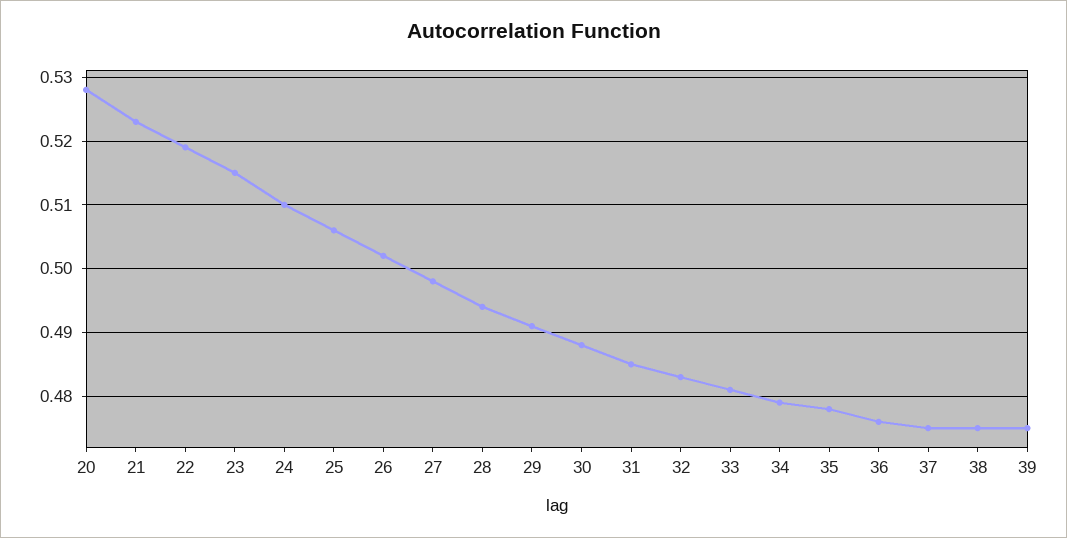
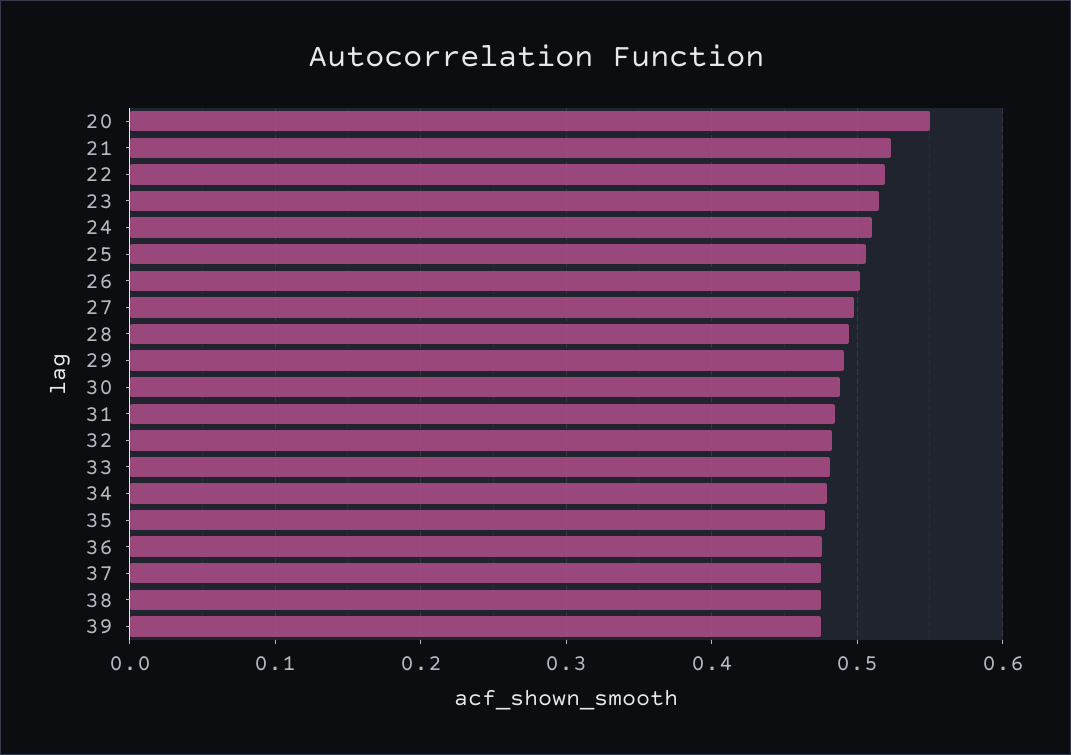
  {
-   "20": 0.528,
+   "20": 0.55,
    "21": 0.523,
    "22": 0.519,
    "23": 0.515,
    "24": 0.51,
    "25": 0.506,
    "26": 0.502,
    "27": 0.498,
    "28": 0.494,
    "29": 0.491,
    "30": 0.488,
    "31": 0.485,
    "32": 0.483,
    "33": 0.481,
    "34": 0.479,
    "35": 0.478,
    "36": 0.476,
    "37": 0.475,
    "38": 0.475,
    "39": 0.475
  }

